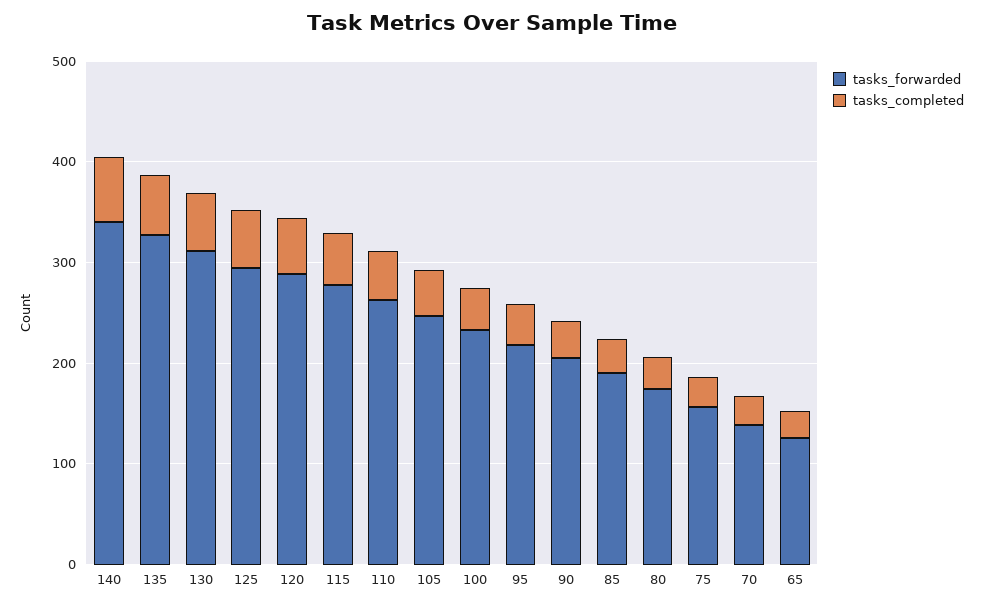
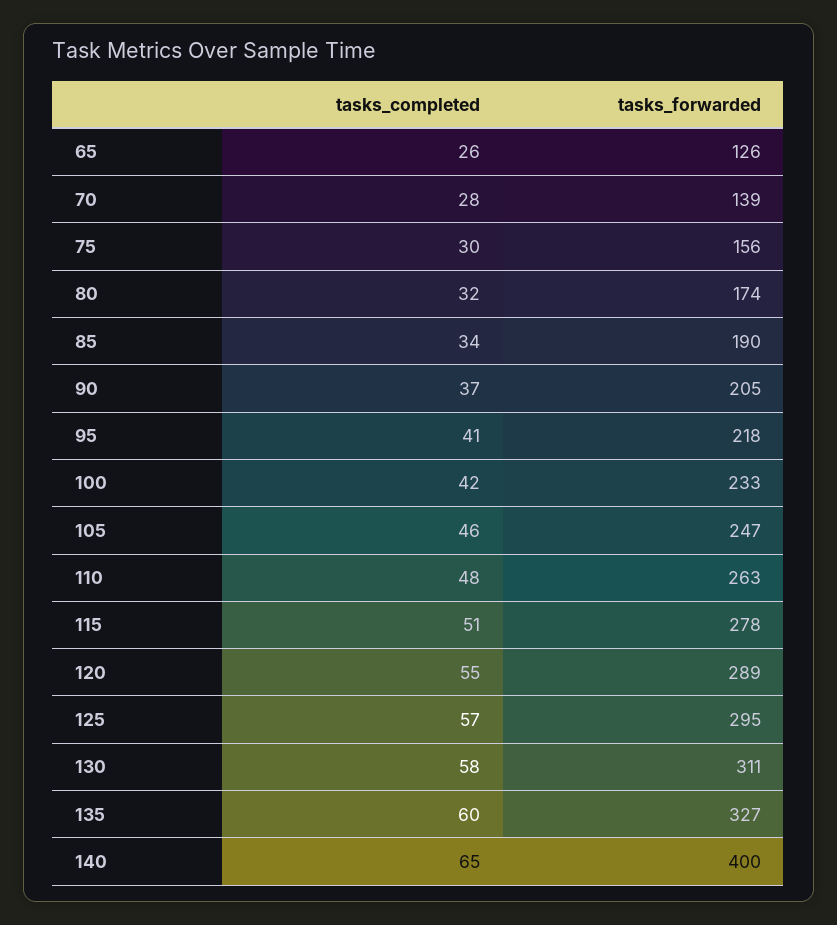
  {
    "tasks_forwarded": {
-     "140": 340,
+     "140": 400,
      "135": 327,
      "130": 311,
      "125": 295,
      "120": 289,
      "115": 278,
      "110": 263,
      "105": 247,
      "100": 233,
      "95": 218,
      "90": 205,
      "85": 190,
      "80": 174,
      "75": 156,
      "70": 139,
      "65": 126
    },
    "tasks_completed": {
      "140": 65,
      "135": 60,
      "130": 58,
      "125": 57,
      "120": 55,
      "115": 51,
      "110": 48,
      "105": 46,
      "100": 42,
      "95": 41,
      "90": 37,
      "85": 34,
      "80": 32,
      "75": 30,
      "70": 28,
      "65": 26
    }
  }

